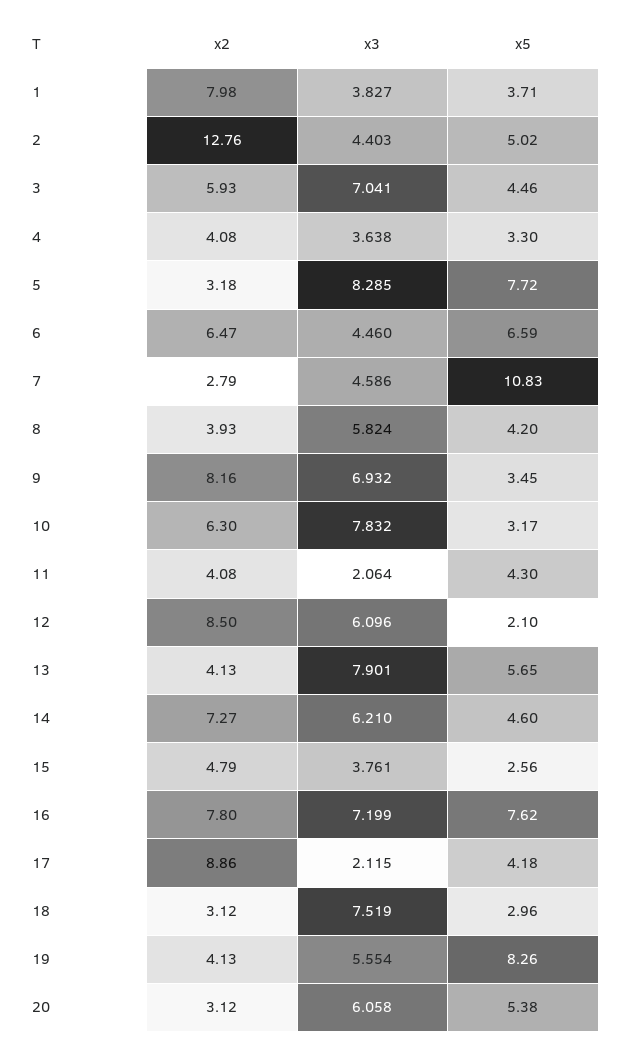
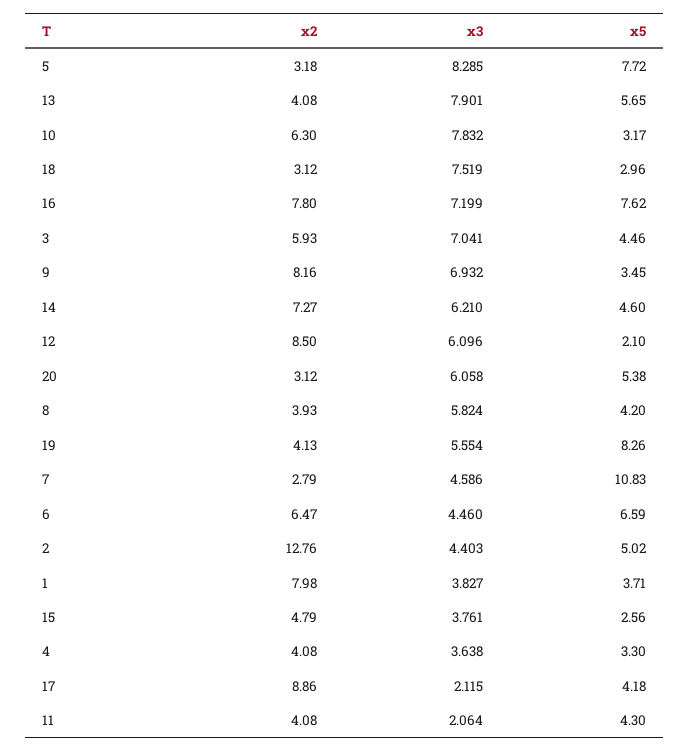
  {
    "x2": {
      "1": 7.98,
      "2": 12.76,
      "3": 5.93,
      "4": 4.08,
      "5": 3.18,
      "6": 6.47,
      "7": 2.79,
      "8": 3.93,
      "9": 8.16,
      "10": 6.3,
      "11": 4.08,
      "12": 8.5,
-     "13": 4.13,
+     "13": 4.08,
      "14": 7.27,
      "15": 4.79,
      "16": 7.8,
      "17": 8.86,
      "18": 3.12,
      "19": 4.13,
      "20": 3.12
    },
    "x3": {
      "1": 3.827,
      "2": 4.403,
      "3": 7.041,
      "4": 3.638,
      "5": 8.285,
      "6": 4.46,
      "7": 4.586,
      "8": 5.824,
      "9": 6.932,
      "10": 7.832,
      "11": 2.064,
      "12": 6.096,
      "13": 7.901,
      "14": 6.21,
      "15": 3.761,
      "16": 7.199,
      "17": 2.115,
      "18": 7.519,
      "19": 5.554,
      "20": 6.058
    },
    "x5": {
      "1": 3.71,
      "2": 5.02,
      "3": 4.46,
      "4": 3.3,
      "5": 7.72,
      "6": 6.59,
      "7": 10.83,
      "8": 4.2,
      "9": 3.45,
      "10": 3.17,
      "11": 4.3,
      "12": 2.1,
      "13": 5.65,
      "14": 4.6,
      "15": 2.56,
      "16": 7.62,
      "17": 4.18,
      "18": 2.96,
      "19": 8.26,
      "20": 5.38
    }
  }

